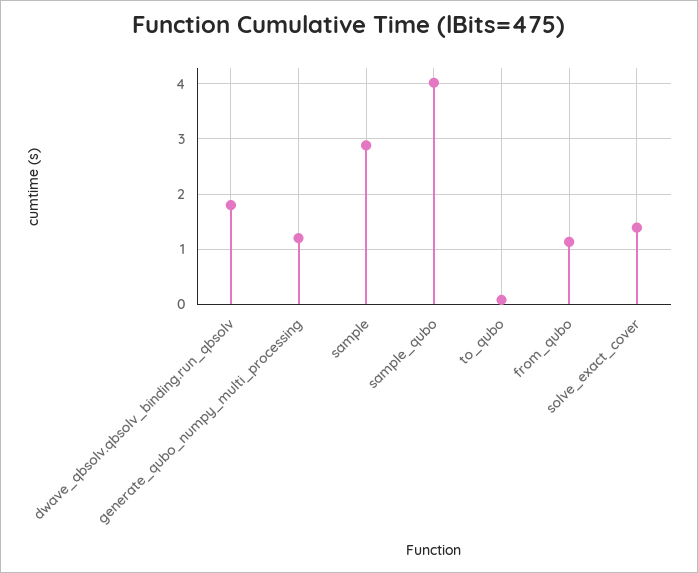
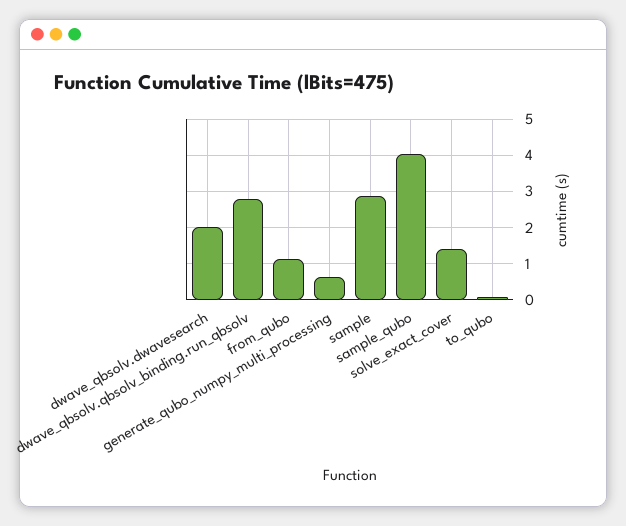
  {
-   "dwave_qbsolv.qbsolv_binding.run_qbsolv": 1.8,
+   "dwave_qbsolv.qbsolv_binding.run_qbsolv": 2.8,
-   "generate_qubo_numpy_multi_processing": 1.2,
+   "generate_qubo_numpy_multi_processing": 0.6,
    "sample": 2.8,
    "sample_qubo": 4,
    "to_qubo": 0,
    "from_qubo": 1.2,
-   "solve_exact_cover": 1.4
+   "solve_exact_cover": 1.4,
+   "dwave_qbsolv.dwavesearch": 2
  }

